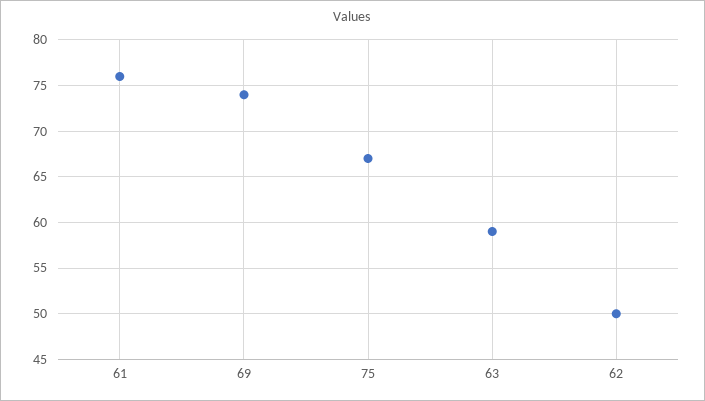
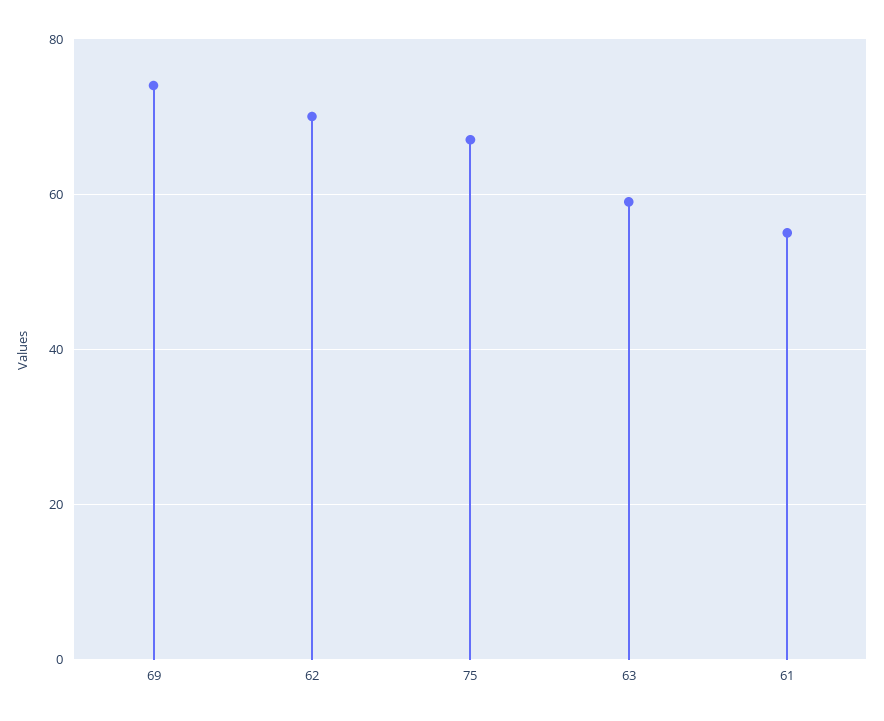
  {
-   "61": 76,
+   "61": 55,
    "69": 74,
    "75": 67,
    "63": 59,
-   "62": 50
+   "62": 70
  }

